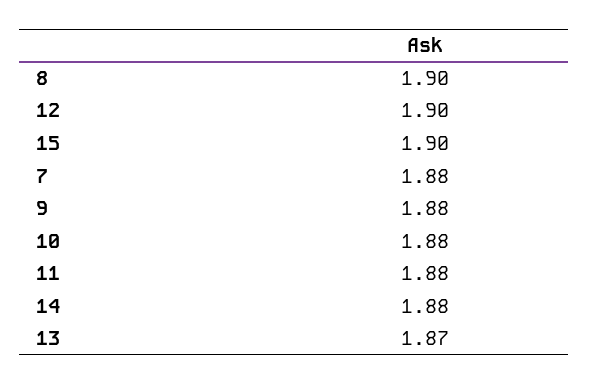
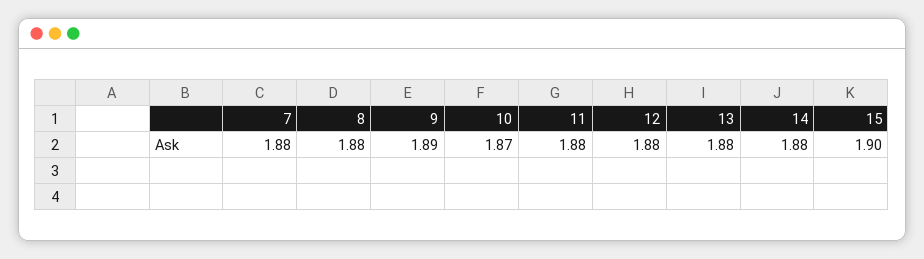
  {
-   "8": 1.9,
+   "8": 1.88,
-   "12": 1.9,
+   "12": 1.88,
    "15": 1.9,
    "7": 1.88,
-   "9": 1.88,
+   "9": 1.89,
-   "10": 1.88,
+   "10": 1.87,
    "11": 1.88,
    "14": 1.88,
-   "13": 1.87
+   "13": 1.88
  }

